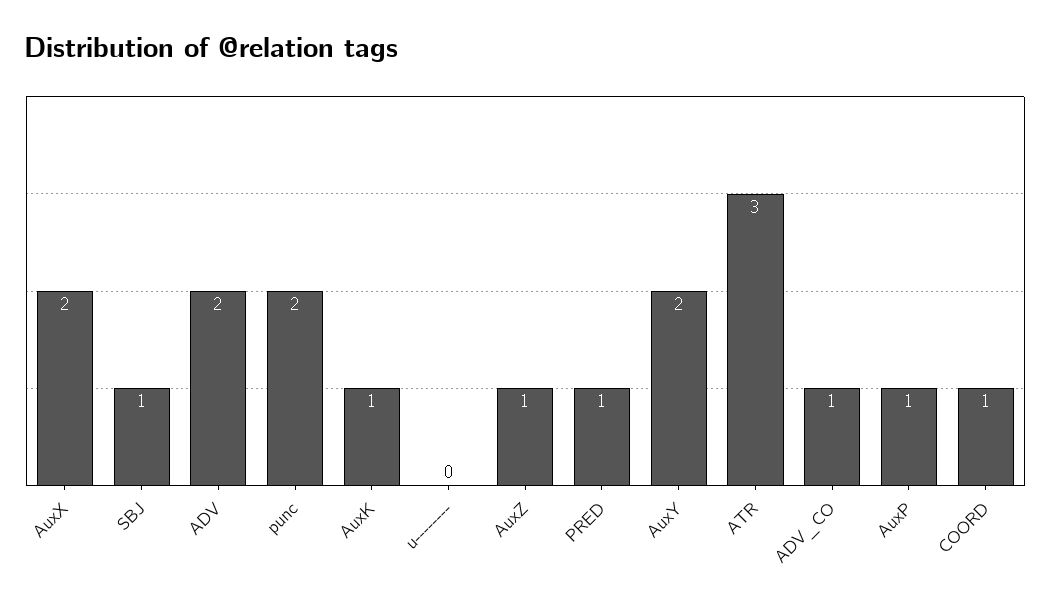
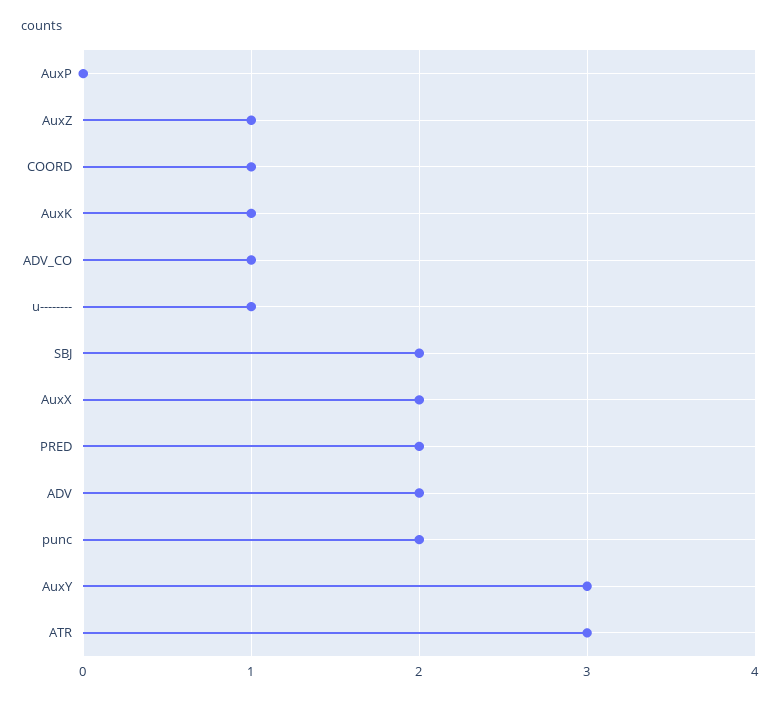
  {
    "AuxX": 2,
-   "SBJ": 1,
+   "SBJ": 2,
    "ADV": 2,
    "punc": 2,
    "AuxK": 1,
-   "u--------": 0,
+   "u--------": 1,
    "AuxZ": 1,
-   "PRED": 1,
+   "PRED": 2,
-   "AuxY": 2,
+   "AuxY": 3,
    "ATR": 3,
    "ADV_CO": 1,
-   "AuxP": 1,
+   "AuxP": 0,
    "COORD": 1
  }

